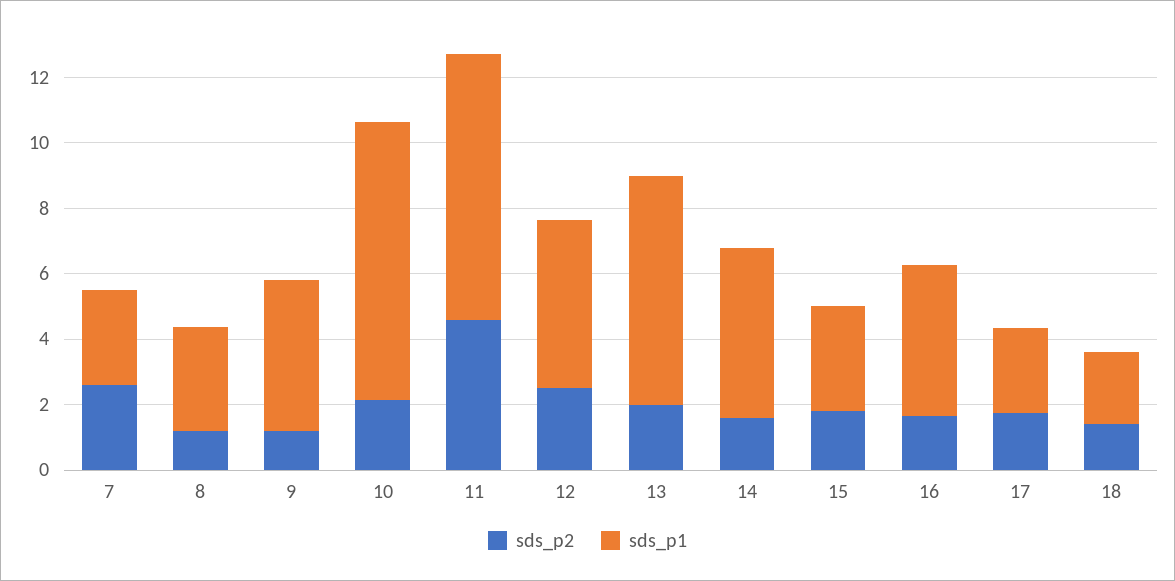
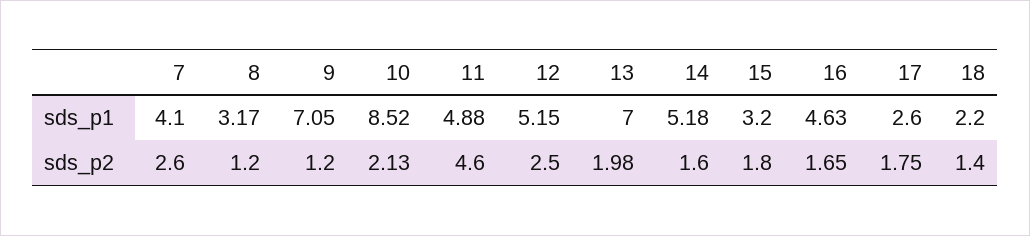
  {
    "sds_p2": {
      "7": 2.6,
      "8": 1.2,
      "9": 1.2,
      "10": 2.13,
      "11": 4.6,
      "12": 2.5,
      "13": 1.98,
      "14": 1.6,
      "15": 1.8,
      "16": 1.65,
      "17": 1.75,
      "18": 1.4
    },
    "sds_p1": {
-     "7": 3,
+     "7": 4.1,
      "8": 3.17,
-     "9": 4.5,
+     "9": 7.05,
      "10": 8.52,
-     "11": 8,
+     "11": 4.88,
      "12": 5.15,
      "13": 7,
      "14": 5.18,
      "15": 3.2,
      "16": 4.63,
      "17": 2.6,
      "18": 2.2
    }
  }

